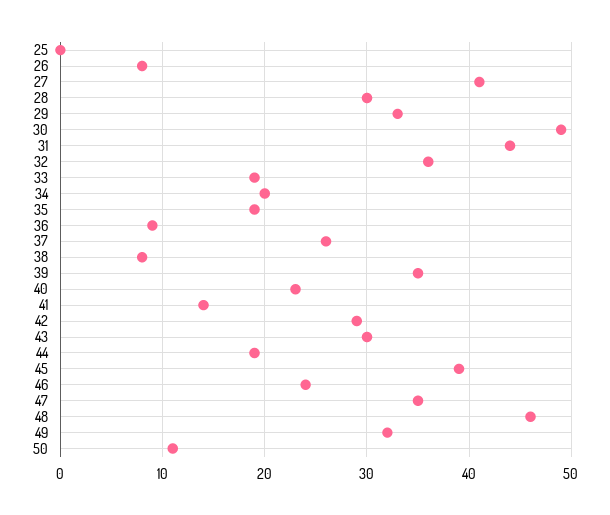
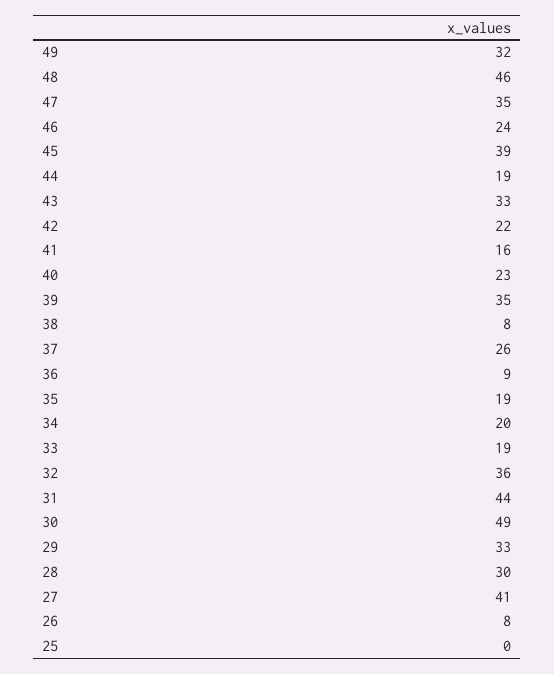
  {
    "25": 0,
    "26": 8,
    "27": 41,
    "28": 30,
    "29": 33,
    "30": 49,
    "31": 44,
    "32": 36,
    "33": 19,
    "34": 20,
    "35": 19,
    "36": 9,
    "37": 26,
    "38": 8,
    "39": 35,
    "40": 23,
-   "41": 14,
+   "41": 16,
-   "42": 29,
+   "42": 22,
-   "43": 30,
+   "43": 33,
    "44": 19,
    "45": 39,
    "46": 24,
    "47": 35,
    "48": 46,
-   "49": 32,
+   "49": 32
-   "50": 11
  }

